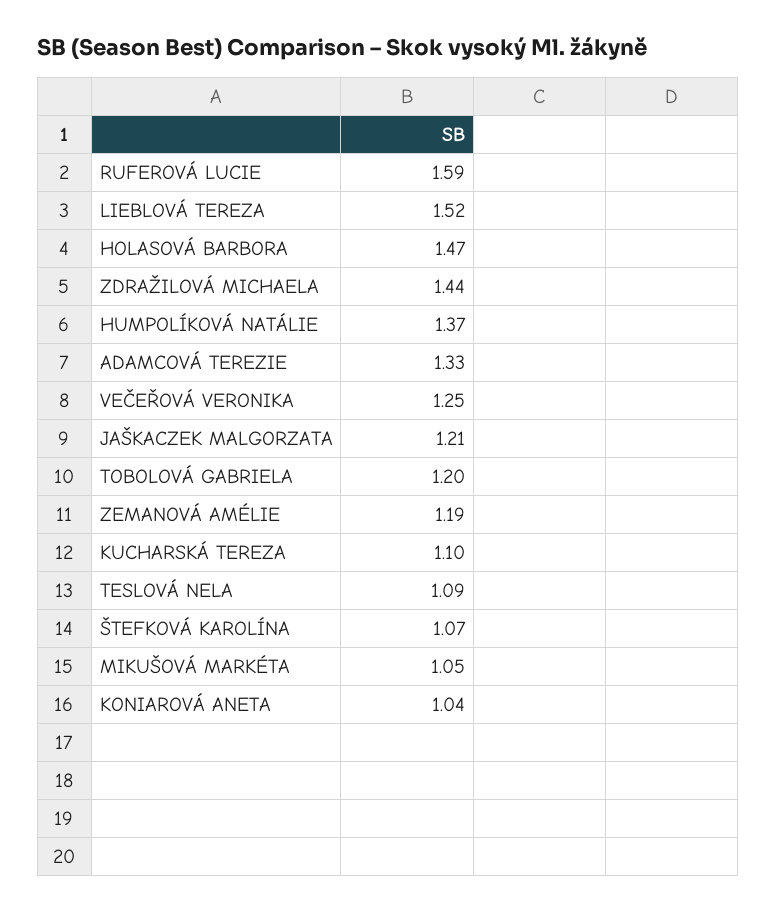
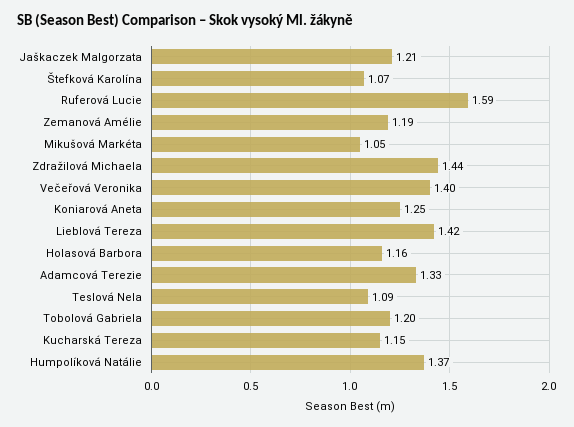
  {
    "RUFEROVÁ LUCIE": 1.59,
-   "LIEBLOVÁ TEREZA": 1.52,
+   "LIEBLOVÁ TEREZA": 1.42,
-   "HOLASOVÁ BARBORA": 1.47,
+   "HOLASOVÁ BARBORA": 1.16,
    "ZDRAŽILOVÁ MICHAELA": 1.44,
    "HUMPOLÍKOVÁ NATÁLIE": 1.37,
    "ADAMCOVÁ TEREZIE": 1.33,
-   "VEČEŘOVÁ VERONIKA": 1.25,
+   "VEČEŘOVÁ VERONIKA": 1.4,
    "JAŠKACZEK MALGORZATA": 1.21,
    "TOBOLOVÁ GABRIELA": 1.2,
    "ZEMANOVÁ AMÉLIE": 1.19,
-   "KUCHARSKÁ TEREZA": 1.1,
+   "KUCHARSKÁ TEREZA": 1.15,
    "TESLOVÁ NELA": 1.09,
    "ŠTEFKOVÁ KAROLÍNA": 1.07,
    "MIKUŠOVÁ MARKÉTA": 1.05,
-   "KONIAROVÁ ANETA": 1.04
+   "KONIAROVÁ ANETA": 1.25
  }

